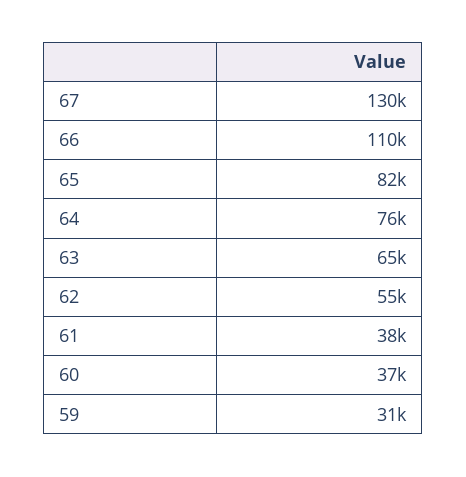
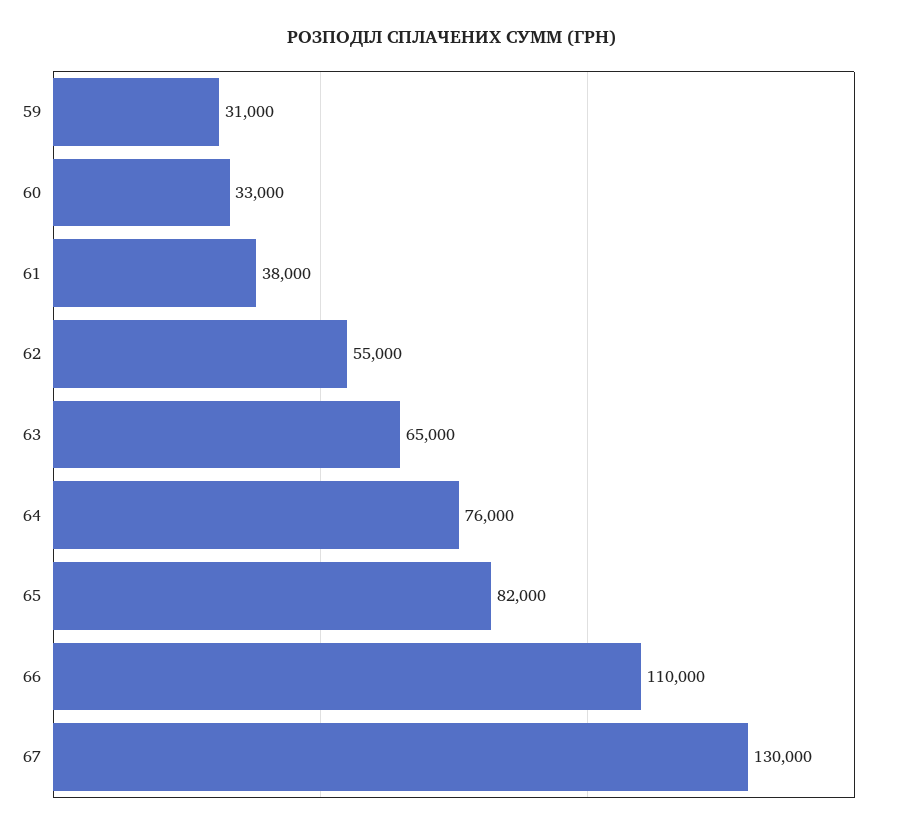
  {
    "67": 130000,
    "66": 110000,
    "65": 82000,
    "64": 76000,
    "63": 65000,
    "62": 55000,
    "61": 38000,
-   "60": 37000,
+   "60": 33000,
    "59": 31000
  }

